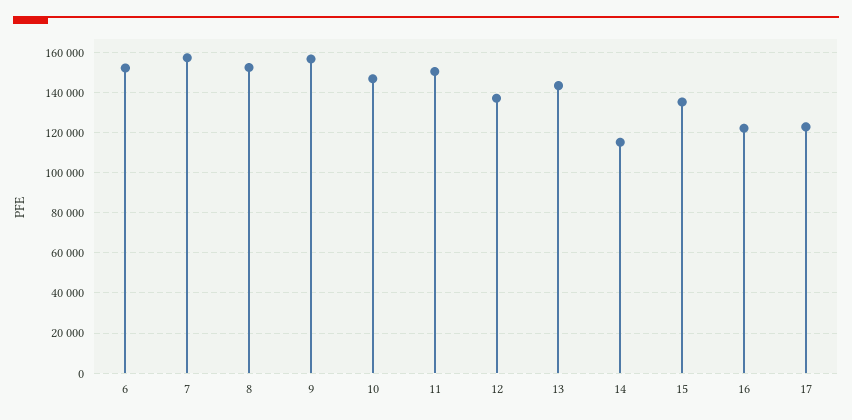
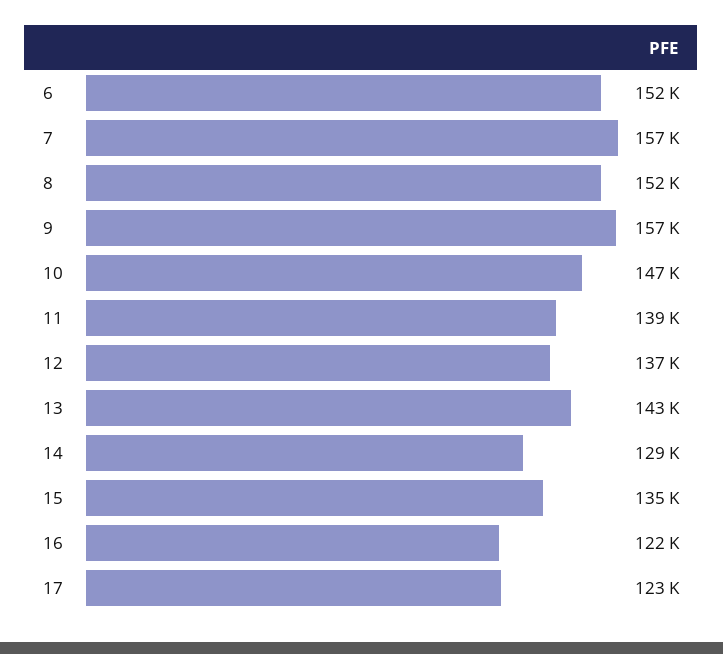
  {
    "6": 152000,
    "7": 157000,
    "8": 152000,
    "9": 157000,
    "10": 147000,
-   "11": 150000,
+   "11": 139000,
    "12": 137000,
    "13": 143000,
-   "14": 115000,
+   "14": 129000,
    "15": 135000,
    "16": 122000,
    "17": 123000
  }

